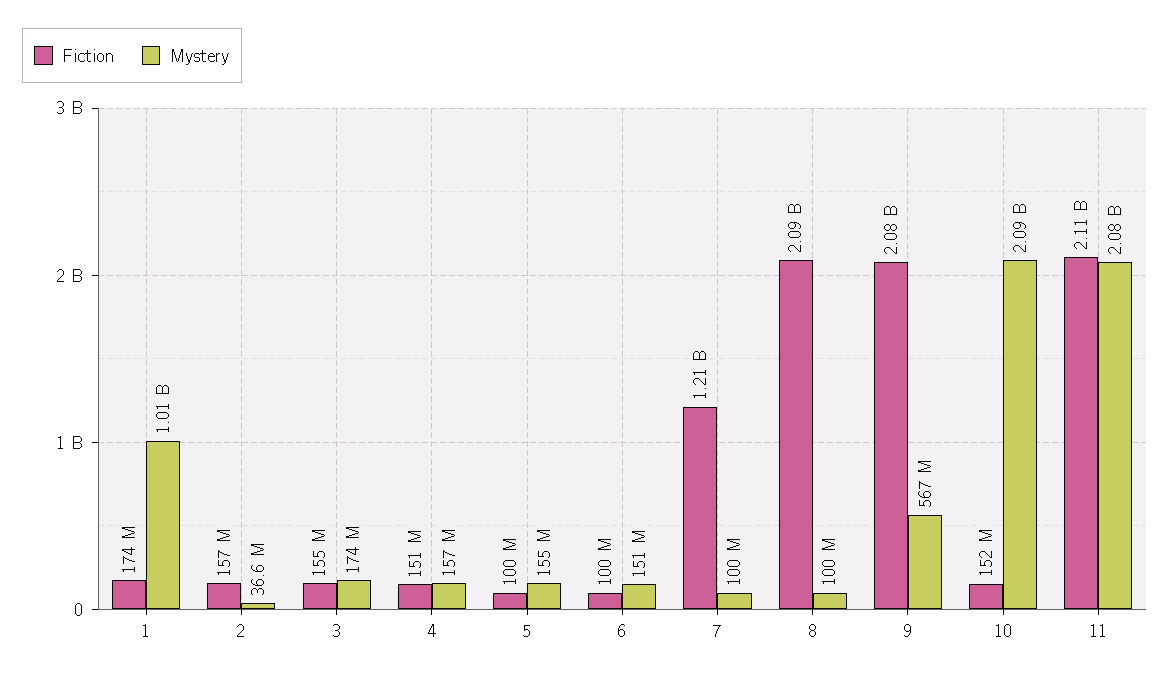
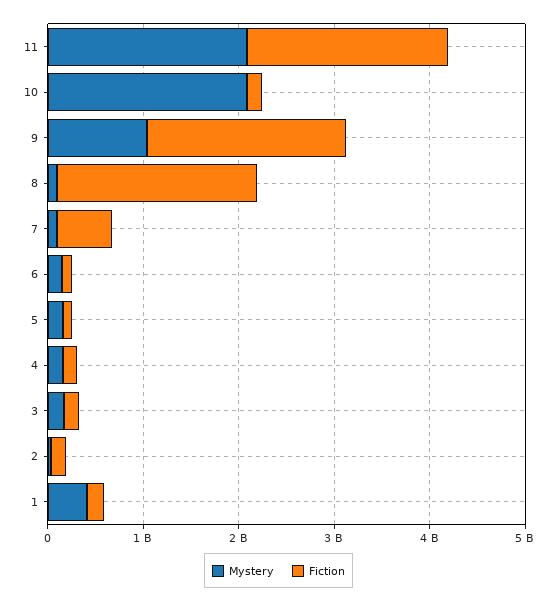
  {
    "Fiction": {
      "1": 174000000,
      "2": 157000000,
      "3": 155000000,
      "4": 151000000,
      "5": 100000000,
      "6": 100000000,
-     "7": 1210000000,
+     "7": 600000000,
      "8": 2090000000,
      "9": 2080000000,
      "10": 152000000,
      "11": 2110000000
    },
    "Mystery": {
-     "1": 1010000000,
+     "1": 400000000,
      "2": 36600000,
      "3": 174000000,
      "4": 157000000,
      "5": 155000000,
      "6": 151000000,
      "7": 100000000,
      "8": 100000000,
-     "9": 567000000,
+     "9": 1000000000,
      "10": 2090000000,
      "11": 2080000000
    }
  }

